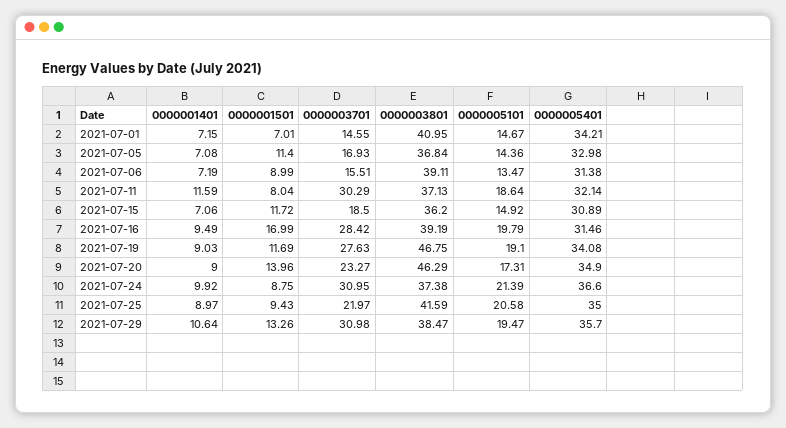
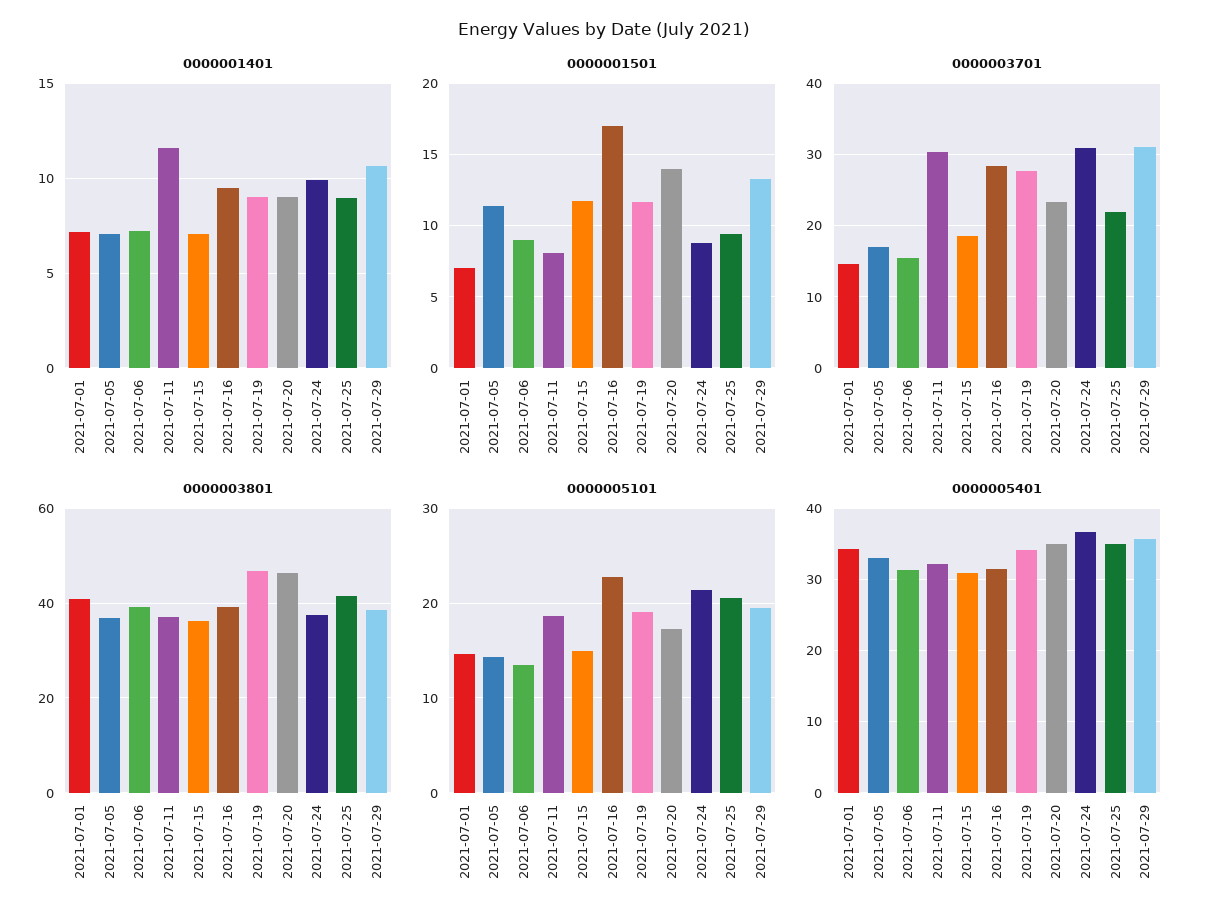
  {
    "0000001401": {
      "2021-07-01": 7.15,
      "2021-07-05": 7.08,
      "2021-07-06": 7.19,
      "2021-07-11": 11.59,
      "2021-07-15": 7.06,
      "2021-07-16": 9.49,
      "2021-07-19": 9.03,
      "2021-07-20": 9,
      "2021-07-24": 9.92,
      "2021-07-25": 8.97,
      "2021-07-29": 10.64
    },
    "0000001501": {
      "2021-07-01": 7.01,
      "2021-07-05": 11.4,
      "2021-07-06": 8.99,
      "2021-07-11": 8.04,
      "2021-07-15": 11.72,
      "2021-07-16": 16.99,
      "2021-07-19": 11.69,
      "2021-07-20": 13.96,
      "2021-07-24": 8.75,
      "2021-07-25": 9.43,
      "2021-07-29": 13.26
    },
    "0000003701": {
      "2021-07-01": 14.55,
      "2021-07-05": 16.93,
      "2021-07-06": 15.51,
      "2021-07-11": 30.29,
      "2021-07-15": 18.5,
      "2021-07-16": 28.42,
      "2021-07-19": 27.63,
      "2021-07-20": 23.27,
      "2021-07-24": 30.95,
      "2021-07-25": 21.97,
      "2021-07-29": 30.98
    },
    "0000003801": {
      "2021-07-01": 40.95,
      "2021-07-05": 36.84,
      "2021-07-06": 39.11,
      "2021-07-11": 37.13,
      "2021-07-15": 36.2,
      "2021-07-16": 39.19,
      "2021-07-19": 46.75,
      "2021-07-20": 46.29,
      "2021-07-24": 37.38,
      "2021-07-25": 41.59,
      "2021-07-29": 38.47
    },
    "0000005101": {
      "2021-07-01": 14.67,
      "2021-07-05": 14.36,
      "2021-07-06": 13.47,
      "2021-07-11": 18.64,
      "2021-07-15": 14.92,
-     "2021-07-16": 19.79,
+     "2021-07-16": 23,
      "2021-07-19": 19.1,
      "2021-07-20": 17.31,
      "2021-07-24": 21.39,
      "2021-07-25": 20.58,
      "2021-07-29": 19.47
    },
    "0000005401": {
      "2021-07-01": 34.21,
      "2021-07-05": 32.98,
      "2021-07-06": 31.38,
      "2021-07-11": 32.14,
      "2021-07-15": 30.89,
      "2021-07-16": 31.46,
      "2021-07-19": 34.08,
      "2021-07-20": 34.9,
      "2021-07-24": 36.6,
      "2021-07-25": 35,
      "2021-07-29": 35.7
    }
  }

